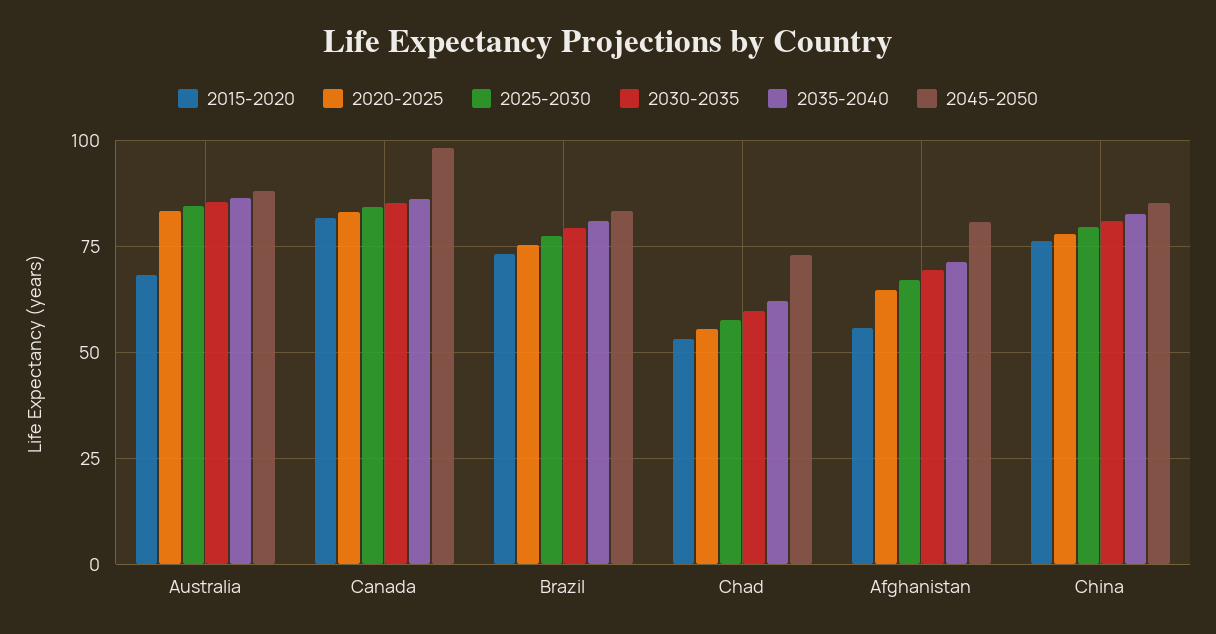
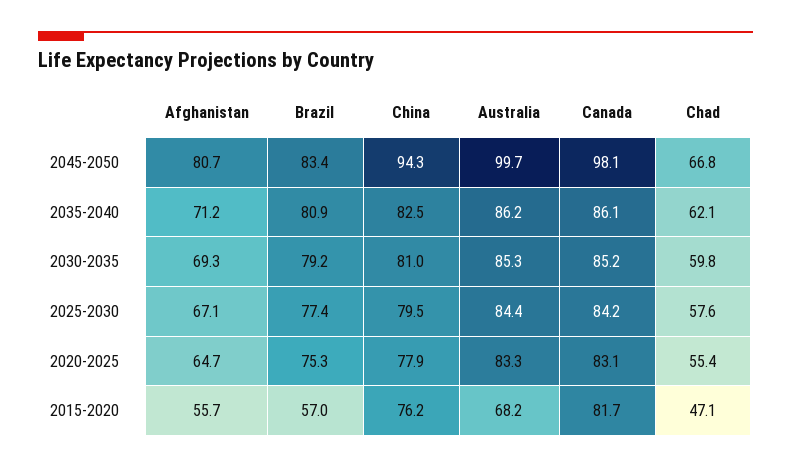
  {
    "2015-2020": {
      "Australia": 68.2,
      "Canada": 81.7,
-     "Brazil": 72.5,
+     "Brazil": 57,
-     "Chad": 52.5,
+     "Chad": 47.1,
      "Afghanistan": 55.7,
      "China": 76.2
    },
    "2020-2025": {
      "Australia": 83.3,
      "Canada": 83.1,
      "Brazil": 75.3,
      "Chad": 55.4,
      "Afghanistan": 64.7,
      "China": 77.9
    },
    "2025-2030": {
      "Australia": 84.4,
      "Canada": 84.2,
      "Brazil": 77.4,
      "Chad": 57.6,
      "Afghanistan": 67.1,
      "China": 79.5
    },
    "2030-2035": {
      "Australia": 85.3,
      "Canada": 85.2,
      "Brazil": 79.2,
      "Chad": 59.8,
      "Afghanistan": 69.3,
      "China": 81
    },
    "2035-2040": {
      "Australia": 86.2,
      "Canada": 86.1,
      "Brazil": 80.9,
      "Chad": 62.1,
      "Afghanistan": 71.2,
      "China": 82.5
    },
    "2045-2050": {
-     "Australia": 87.5,
+     "Australia": 99.7,
      "Canada": 98.1,
      "Brazil": 83.4,
-     "Chad": 72.5,
+     "Chad": 66.8,
      "Afghanistan": 80.7,
-     "China": 85
+     "China": 94.3
    }
  }

